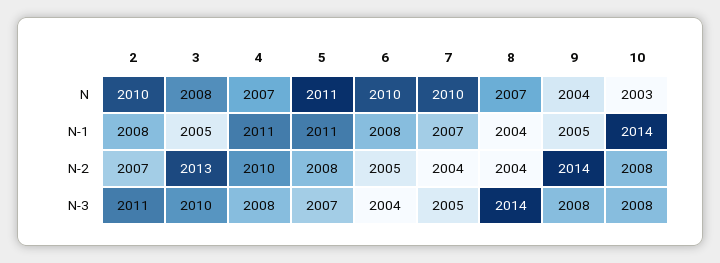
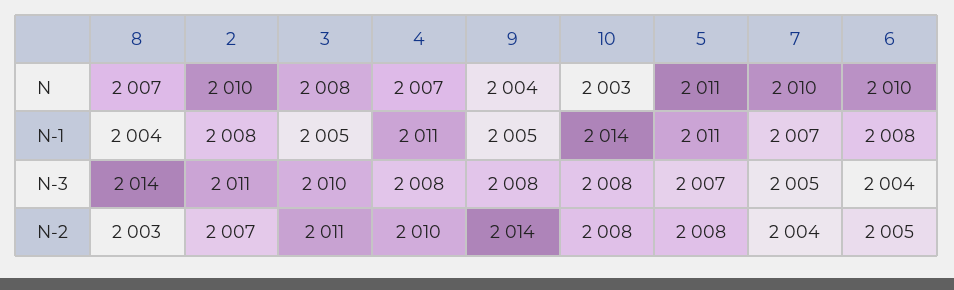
  {
    "2": {
      "N": 2010,
      "N-1": 2008,
      "N-2": 2007,
      "N-3": 2011
    },
    "3": {
      "N": 2008,
      "N-1": 2005,
-     "N-2": 2013,
+     "N-2": 2011,
      "N-3": 2010
    },
    "4": {
      "N": 2007,
      "N-1": 2011,
      "N-2": 2010,
      "N-3": 2008
    },
    "5": {
      "N": 2011,
      "N-1": 2011,
      "N-2": 2008,
      "N-3": 2007
    },
    "6": {
      "N": 2010,
      "N-1": 2008,
      "N-2": 2005,
      "N-3": 2004
    },
    "7": {
      "N": 2010,
      "N-1": 2007,
      "N-2": 2004,
      "N-3": 2005
    },
    "8": {
      "N": 2007,
      "N-1": 2004,
-     "N-2": 2004,
+     "N-2": 2003,
      "N-3": 2014
    },
    "9": {
      "N": 2004,
      "N-1": 2005,
      "N-2": 2014,
      "N-3": 2008
    },
    "10": {
      "N": 2003,
      "N-1": 2014,
      "N-2": 2008,
      "N-3": 2008
    }
  }

